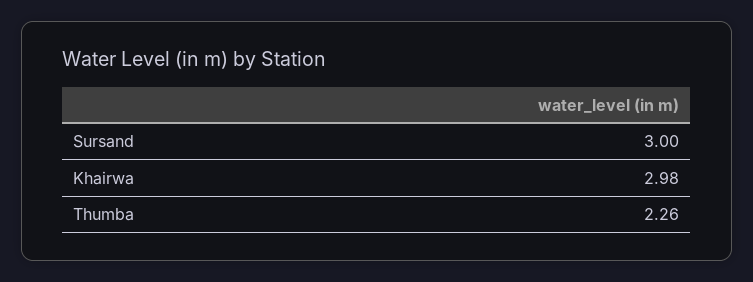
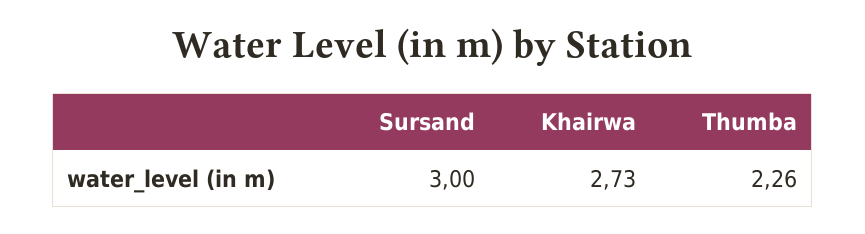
  {
    "Sursand": 3,
-   "Khairwa": 2.98,
+   "Khairwa": 2.73,
    "Thumba": 2.26
  }

